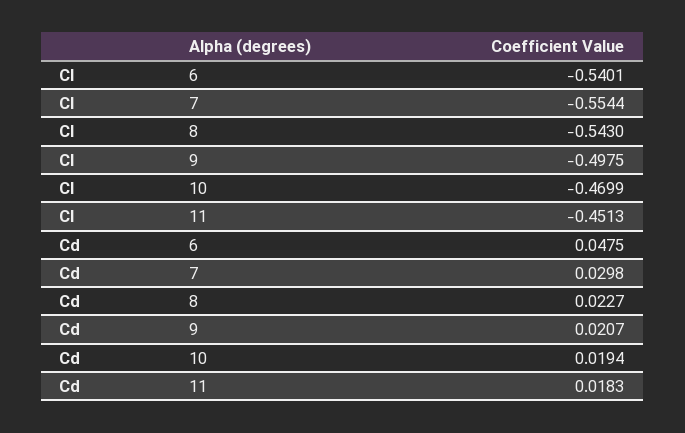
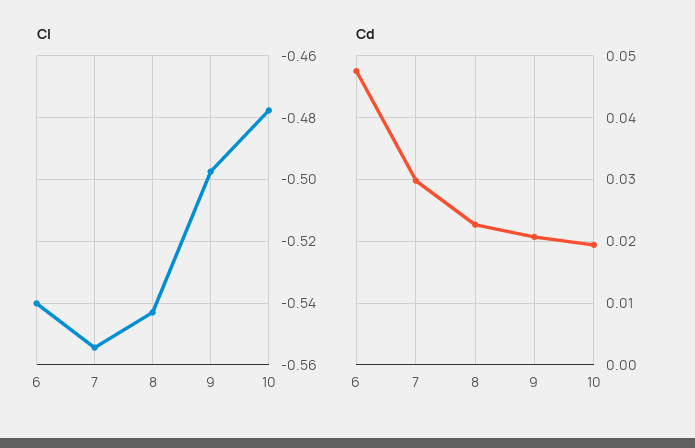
  {
    "Cl": {
      "6": -0.5401,
      "7": -0.5544,
      "8": -0.543,
      "9": -0.4975,
-     "10": -0.4699,
+     "10": -0.478
-     "11": -0.4513
    },
    "Cd": {
      "6": 0.0475,
      "7": 0.0298,
      "8": 0.0227,
      "9": 0.0207,
-     "10": 0.0194,
+     "10": 0.0194
-     "11": 0.0183
    }
  }

